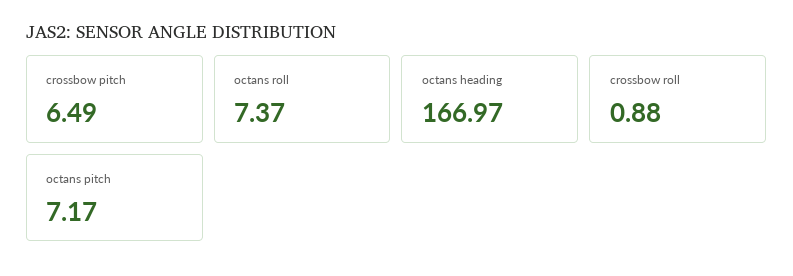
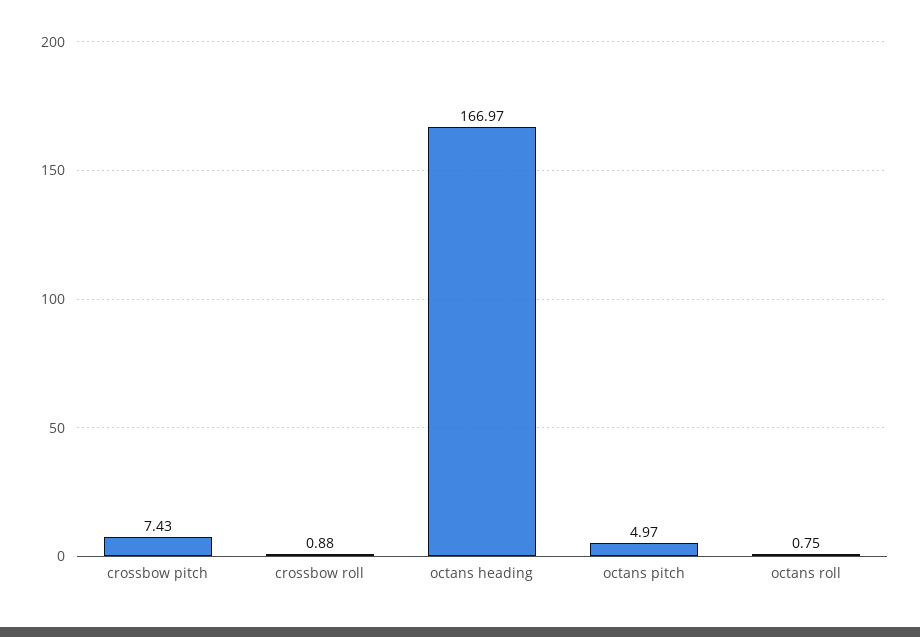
  {
-   "crossbow pitch": 6.49,
+   "crossbow pitch": 7.43,
-   "octans roll": 7.37,
+   "octans roll": 0.75,
    "octans heading": 166.97,
    "crossbow roll": 0.88,
-   "octans pitch": 7.17
+   "octans pitch": 4.97
  }

